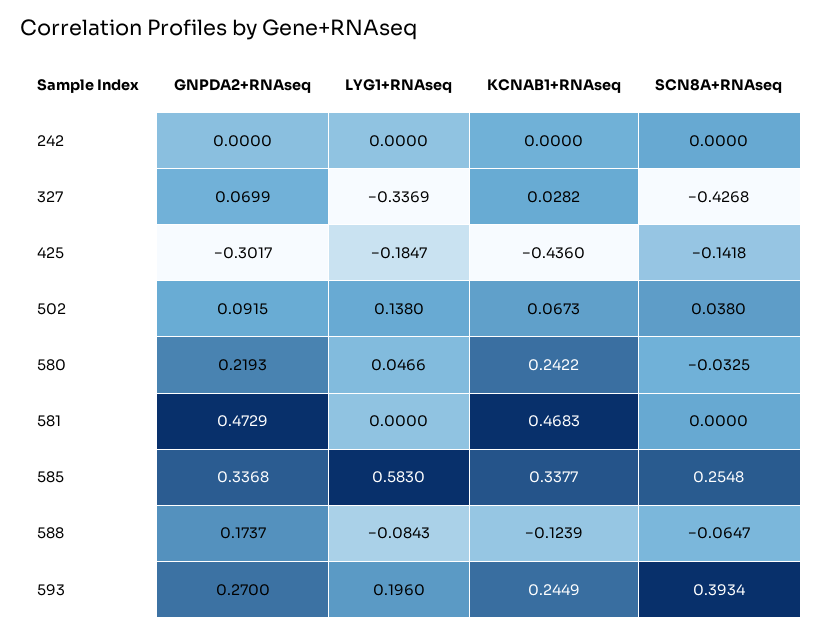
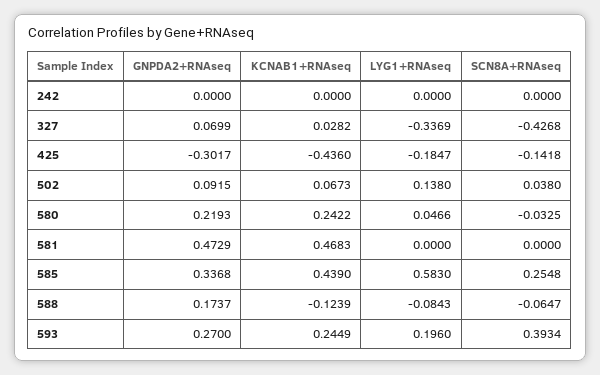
  {
    "GNPDA2+RNAseq": {
      "242": 0,
      "327": 0.0699,
      "425": -0.3017,
      "502": 0.0915,
      "580": 0.2193,
      "581": 0.4729,
      "585": 0.3368,
      "588": 0.1737,
      "593": 0.27
    },
    "LYG1+RNAseq": {
      "242": 0,
      "327": -0.3369,
      "425": -0.1847,
      "502": 0.138,
      "580": 0.0466,
      "581": 0,
      "585": 0.583,
      "588": -0.0843,
      "593": 0.196
    },
    "KCNAB1+RNAseq": {
      "242": 0,
      "327": 0.0282,
      "425": -0.436,
      "502": 0.0673,
      "580": 0.2422,
      "581": 0.4683,
-     "585": 0.3377,
+     "585": 0.439,
      "588": -0.1239,
      "593": 0.2449
    },
    "SCN8A+RNAseq": {
      "242": 0,
      "327": -0.4268,
      "425": -0.1418,
      "502": 0.038,
      "580": -0.0325,
      "581": 0,
      "585": 0.2548,
      "588": -0.0647,
      "593": 0.3934
    }
  }

